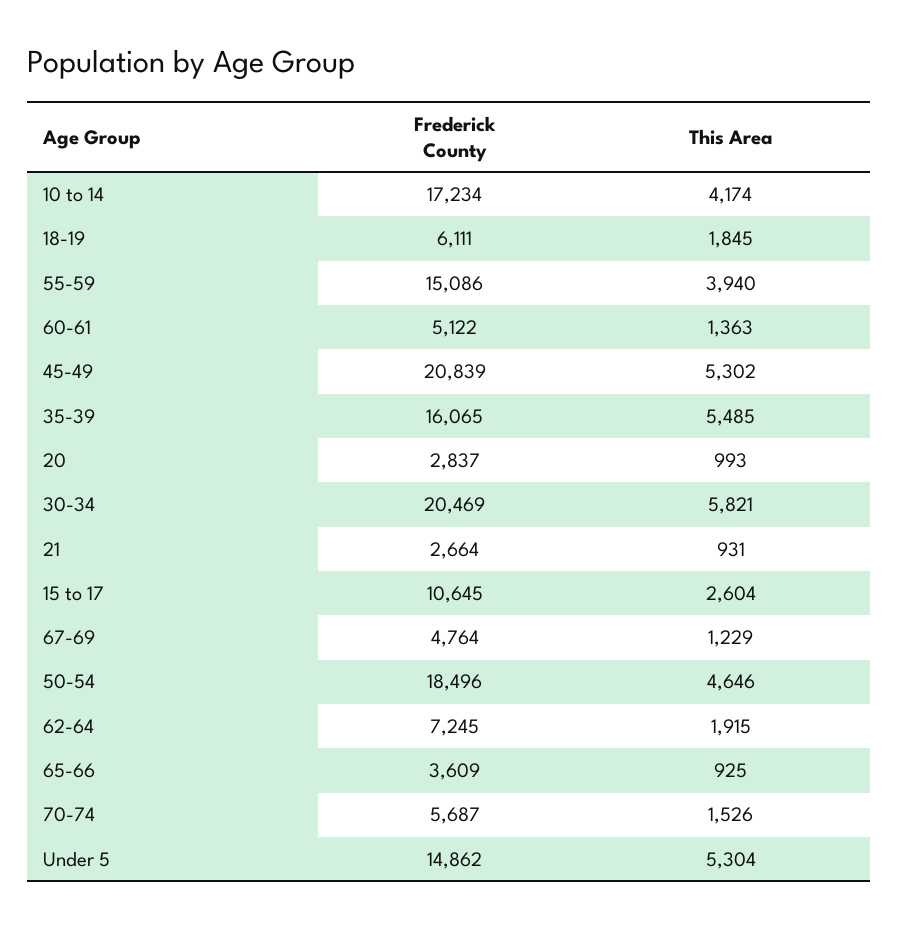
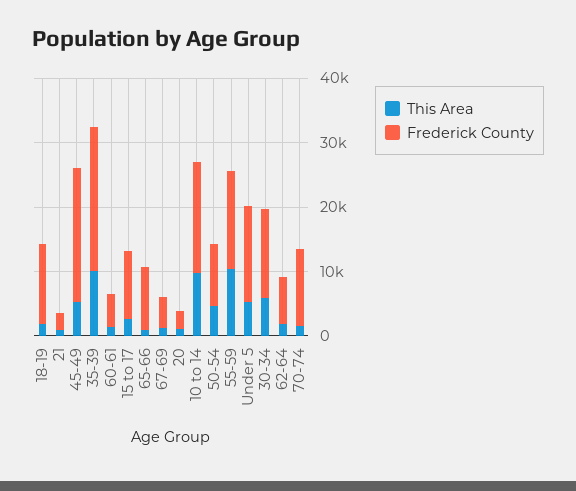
  {
    "Frederick County": {
      "10 to 14": 17234,
-     "18-19": 6111,
+     "18-19": 12000,
      "55-59": 15086,
      "60-61": 5122,
      "45-49": 20839,
-     "35-39": 16065,
+     "35-39": 22000,
      "20": 2837,
-     "30-34": 20469,
+     "30-34": 14000,
      "21": 2664,
      "15 to 17": 10645,
      "67-69": 4764,
-     "50-54": 18496,
+     "50-54": 10000,
      "62-64": 7245,
-     "65-66": 3609,
+     "65-66": 10000,
-     "70-74": 5687,
+     "70-74": 12000,
      "Under 5": 14862
    },
    "This Area": {
-     "10 to 14": 4174,
+     "10 to 14": 10000,
      "18-19": 1845,
-     "55-59": 3940,
+     "55-59": 10000,
      "60-61": 1363,
      "45-49": 5302,
-     "35-39": 5485,
+     "35-39": 10000,
      "20": 993,
      "30-34": 5821,
      "21": 931,
      "15 to 17": 2604,
      "67-69": 1229,
      "50-54": 4646,
      "62-64": 1915,
      "65-66": 925,
      "70-74": 1526,
      "Under 5": 5304
    }
  }

